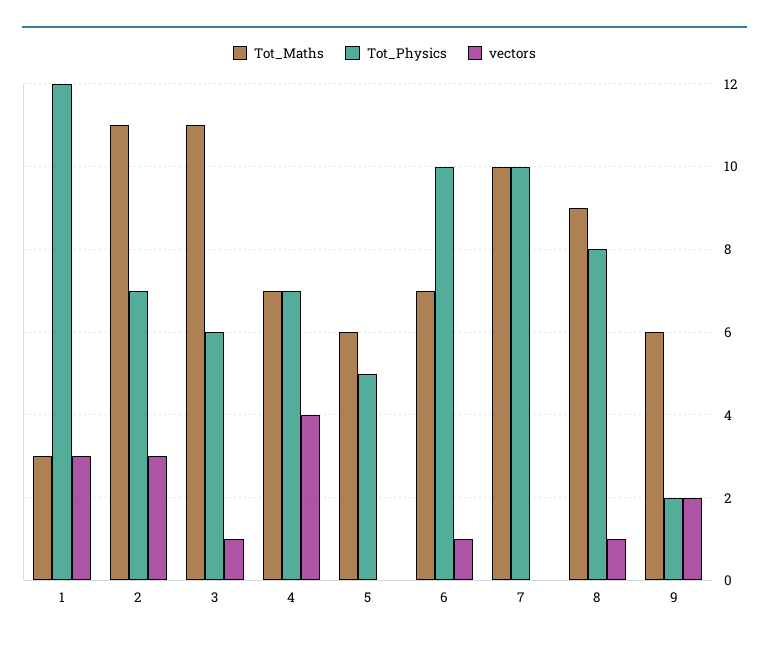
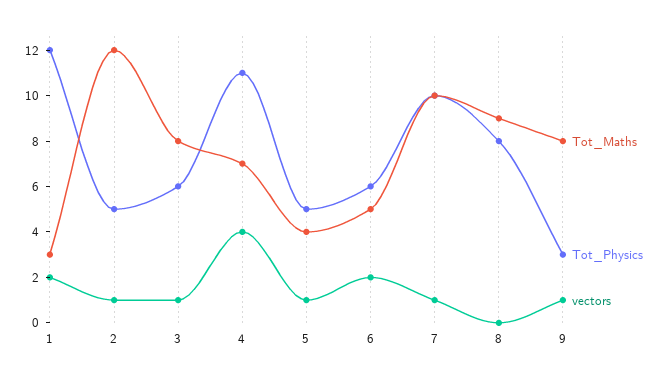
  {
    "Tot_Maths": {
      "1": 3,
-     "2": 11,
+     "2": 12,
-     "3": 11,
+     "3": 8,
      "4": 7,
-     "5": 6,
+     "5": 4,
-     "6": 7,
+     "6": 5,
      "7": 10,
      "8": 9,
-     "9": 6
+     "9": 8
    },
    "Tot_Physics": {
      "1": 12,
-     "2": 7,
+     "2": 5,
      "3": 6,
-     "4": 7,
+     "4": 11,
      "5": 5,
-     "6": 10,
+     "6": 6,
      "7": 10,
      "8": 8,
-     "9": 2
+     "9": 3
    },
    "vectors": {
-     "1": 3,
+     "1": 2,
-     "2": 3,
+     "2": 1,
      "3": 1,
      "4": 4,
-     "5": 0,
+     "5": 1,
-     "6": 1,
+     "6": 2,
-     "7": 0,
+     "7": 1,
-     "8": 1,
+     "8": 0,
-     "9": 2
+     "9": 1
    }
  }

